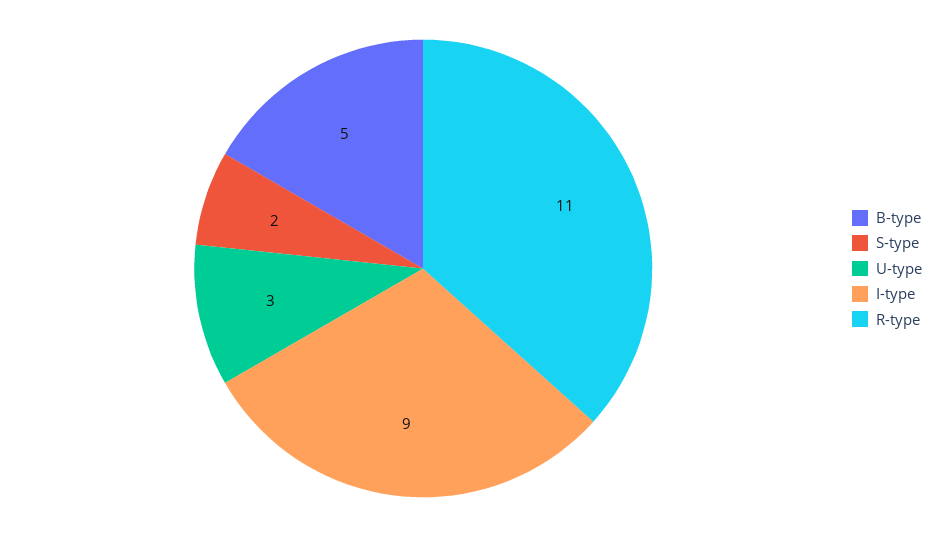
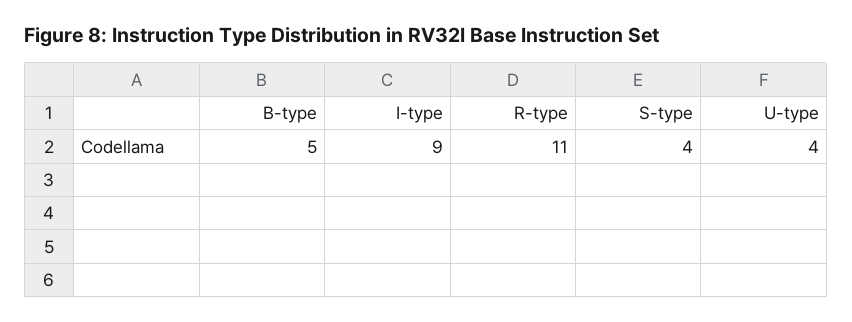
  {
    "B-type": 5,
-   "S-type": 2,
+   "S-type": 4,
-   "U-type": 3,
+   "U-type": 4,
    "I-type": 9,
    "R-type": 11
  }

